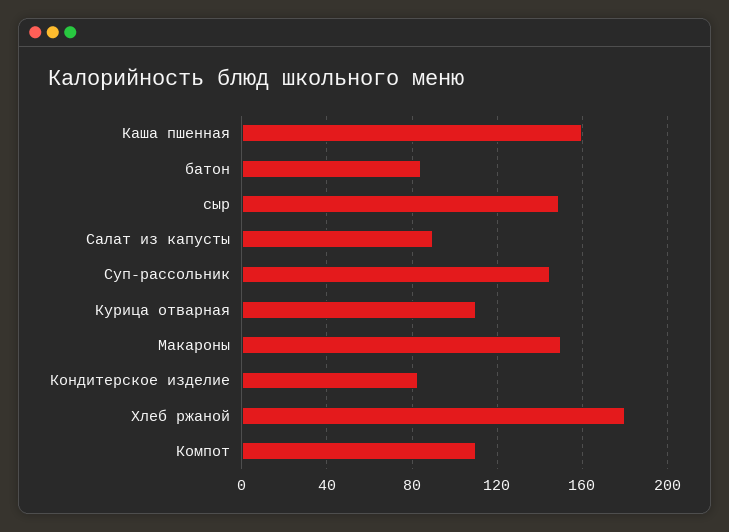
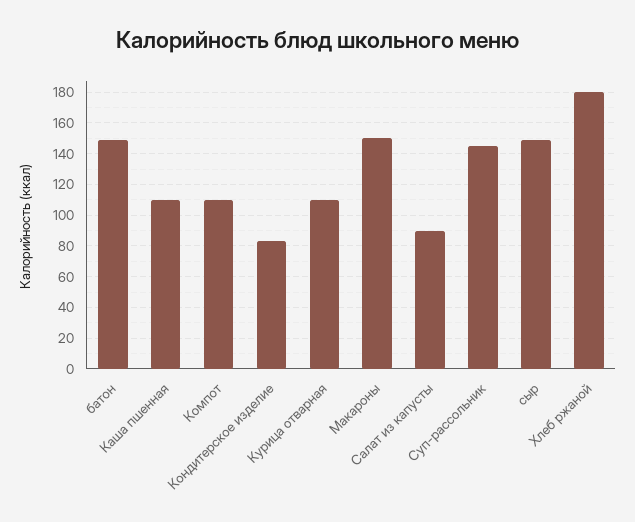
  {
-   "Каша пшенная": 160,
+   "Каша пшенная": 110,
-   "батон": 85,
+   "батон": 150,
    "сыр": 150,
    "Салат из капусты": 90,
    "Суп-рассольник": 145,
    "Курица отварная": 110,
    "Макароны": 150,
    "Кондитерское изделие": 85,
    "Хлеб ржаной": 180,
    "Компот": 110
  }

